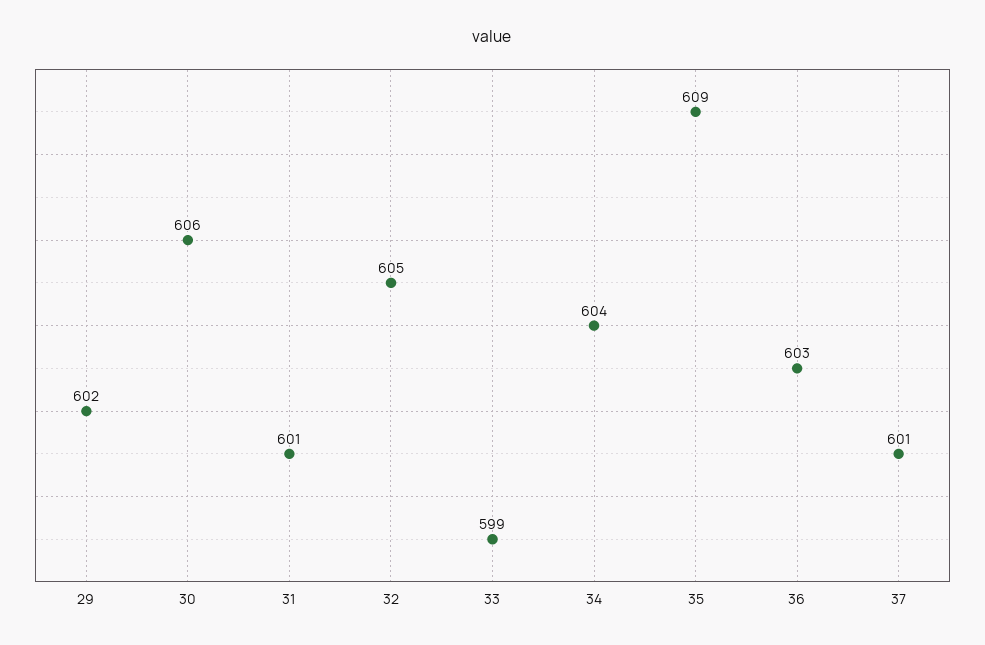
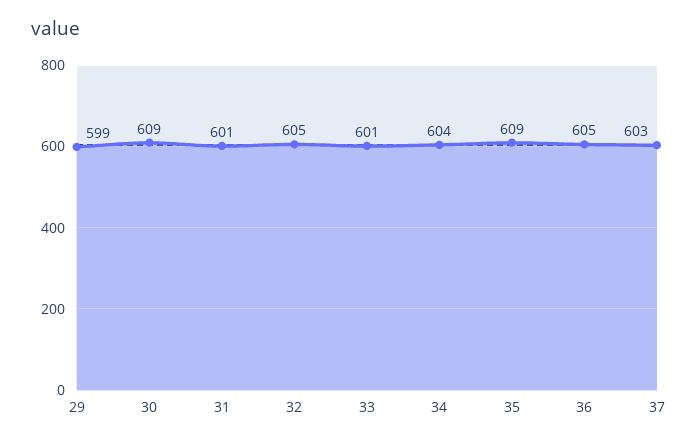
  {
-   "29": 602,
+   "29": 599,
-   "30": 606,
+   "30": 609,
    "31": 601,
    "32": 605,
-   "33": 599,
+   "33": 601,
    "34": 604,
    "35": 609,
-   "36": 603,
+   "36": 605,
-   "37": 601
+   "37": 603
  }

